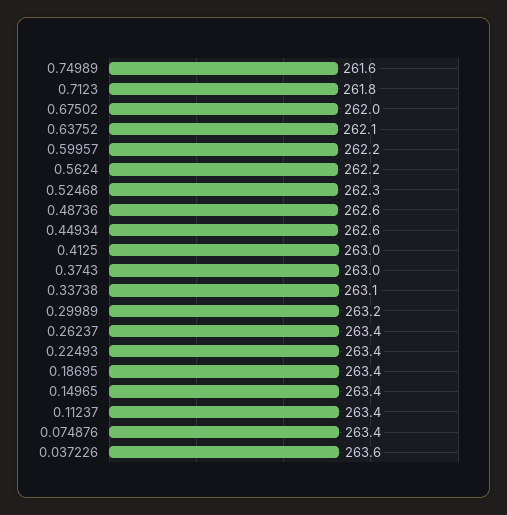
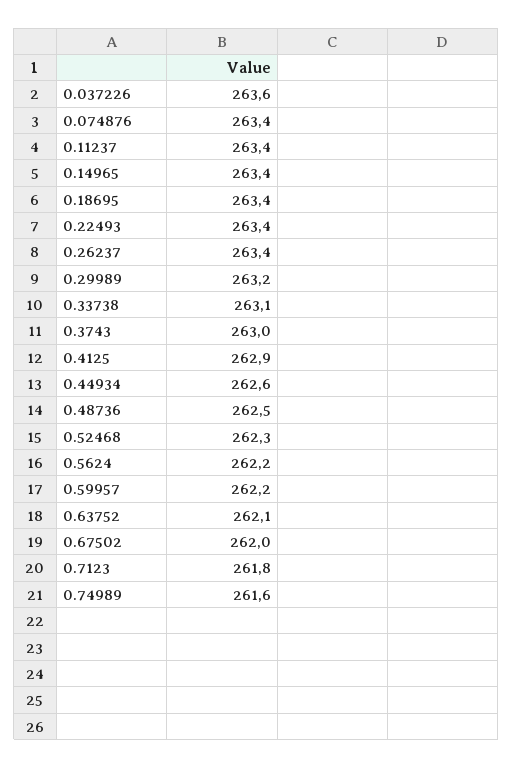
  {
    "0.74989": 261.6,
    "0.7123": 261.8,
    "0.67502": 262,
    "0.63752": 262.1,
    "0.59957": 262.2,
    "0.5624": 262.2,
    "0.52468": 262.3,
-   "0.48736": 262.6,
+   "0.48736": 262.5,
    "0.44934": 262.6,
-   "0.4125": 263,
+   "0.4125": 262.9,
    "0.3743": 263,
    "0.33738": 263.1,
    "0.29989": 263.2,
    "0.26237": 263.4,
    "0.22493": 263.4,
    "0.18695": 263.4,
    "0.14965": 263.4,
    "0.11237": 263.4,
    "0.074876": 263.4,
    "0.037226": 263.6
  }

